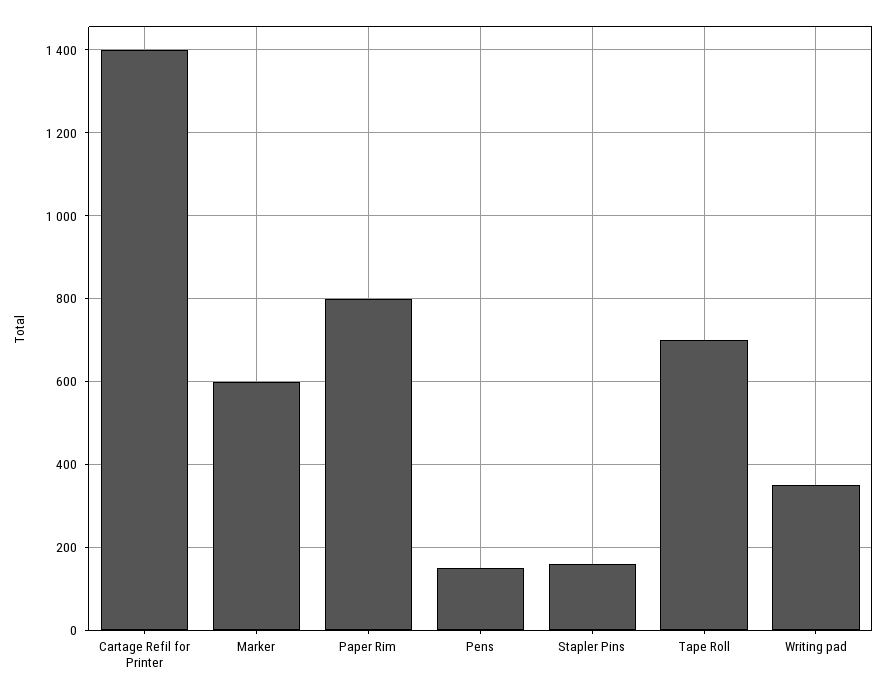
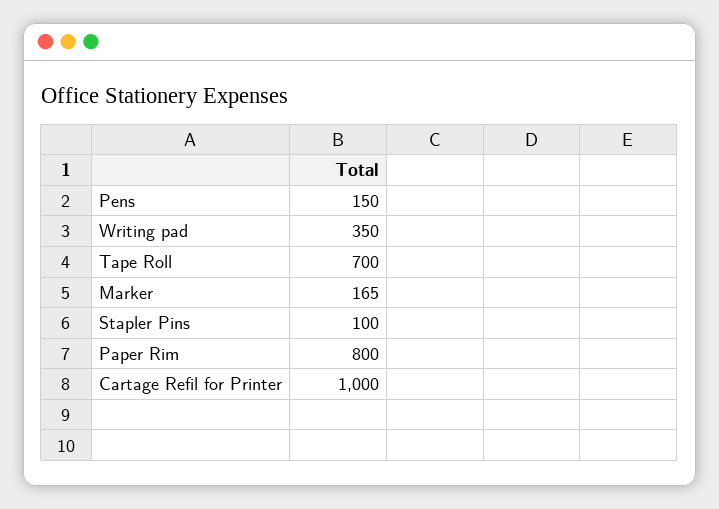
  {
-   "Cartage Refil for Printer": 1400,
+   "Cartage Refil for Printer": 1000,
-   "Marker": 600,
+   "Marker": 165,
    "Paper Rim": 800,
    "Pens": 150,
-   "Stapler Pins": 160,
+   "Stapler Pins": 100,
    "Tape Roll": 700,
    "Writing pad": 350
  }

